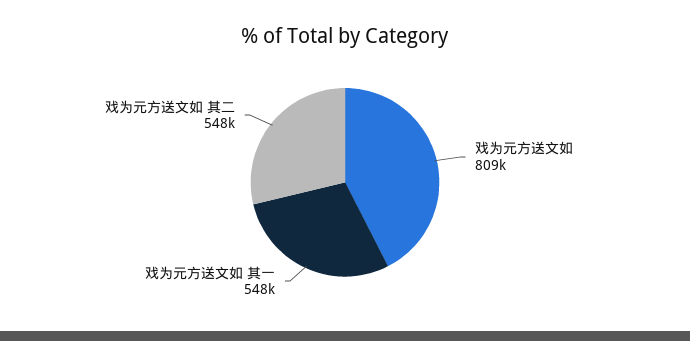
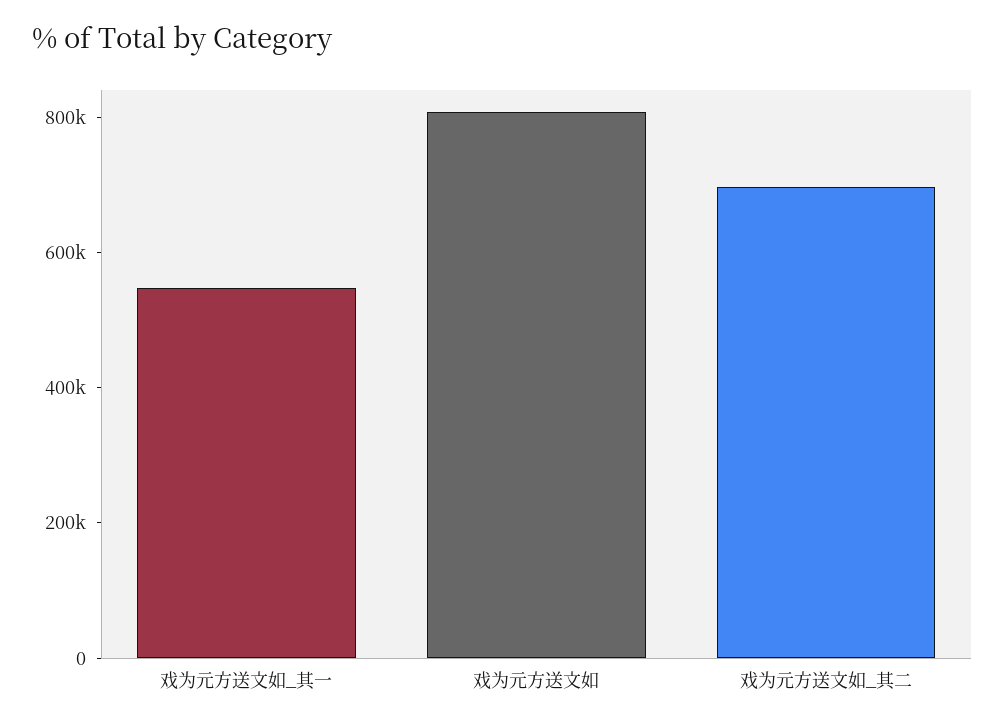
  {
    "戏为元方送文如": 809000,
    "戏为元方送文如 其一": 548000,
-   "戏为元方送文如 其二": 548000
+   "戏为元方送文如 其二": 700000
  }

